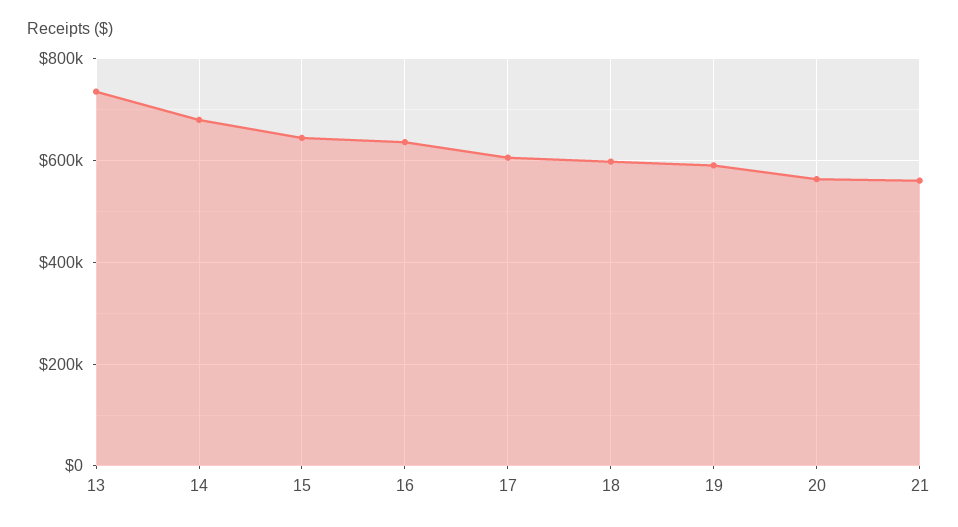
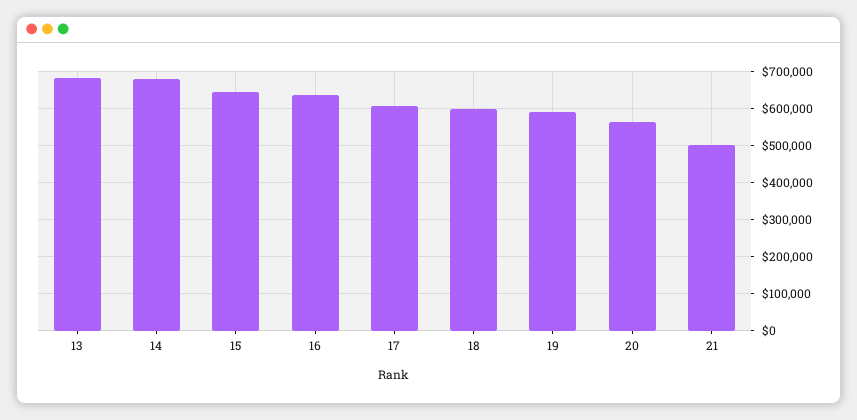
  {
-   "13": 740000,
+   "13": 680000,
    "14": 680000,
    "15": 640000,
    "16": 640000,
    "17": 600000,
    "18": 600000,
    "19": 600000,
    "20": 560000,
-   "21": 560000
+   "21": 500000
  }

